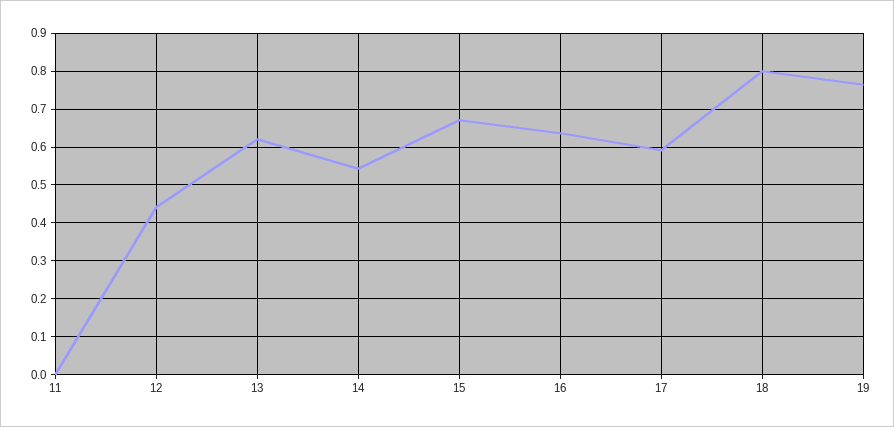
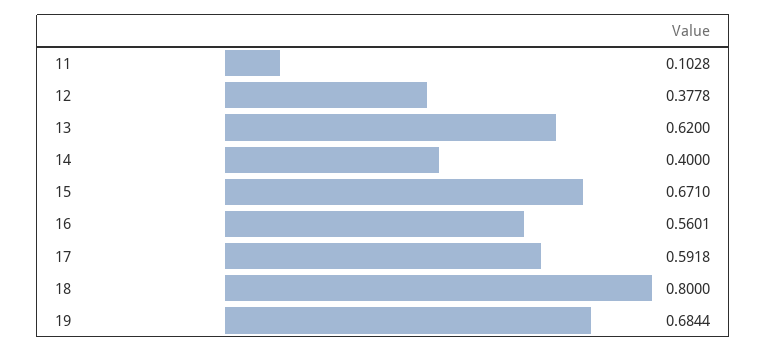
  {
-   "11": 0,
+   "11": 0.1028,
-   "12": 0.44,
+   "12": 0.3778,
    "13": 0.62,
-   "14": 0.54,
+   "14": 0.4,
    "15": 0.671,
-   "16": 0.64,
+   "16": 0.5601,
    "17": 0.5918,
    "18": 0.8,
-   "19": 0.76
+   "19": 0.6844
  }

